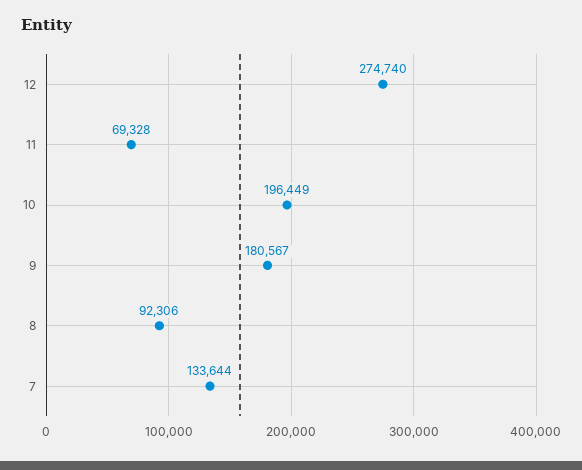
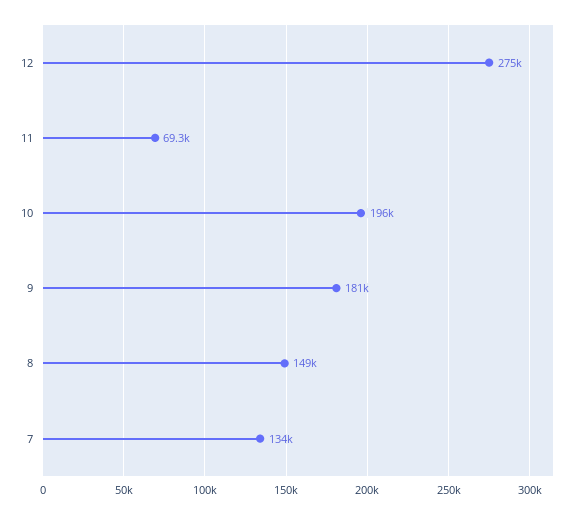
  {
    "12": 274740,
    "11": 69328,
    "10": 196449,
    "9": 180567,
-   "8": 92306,
+   "8": 149000,
    "7": 133644
  }

